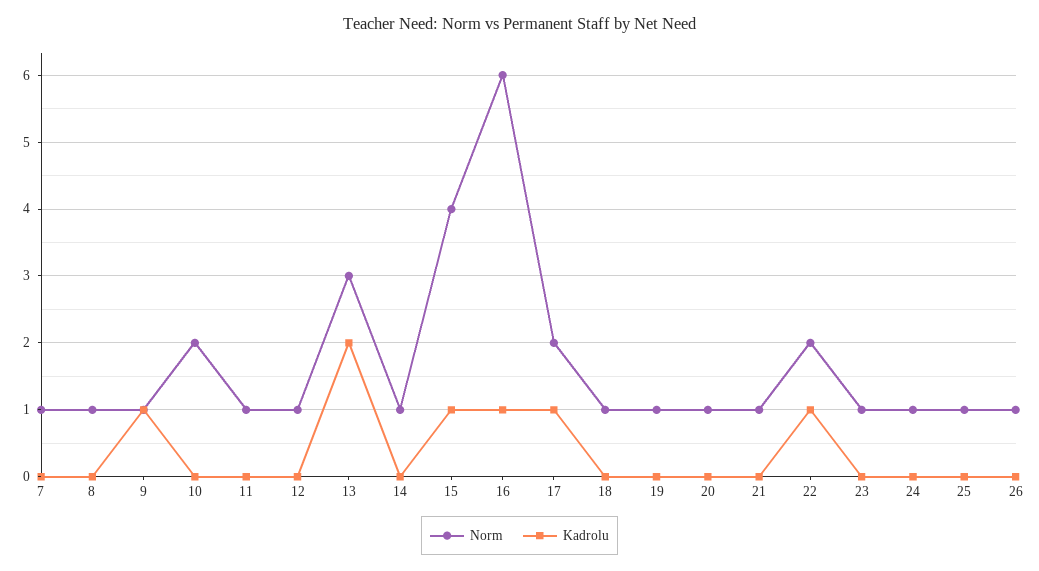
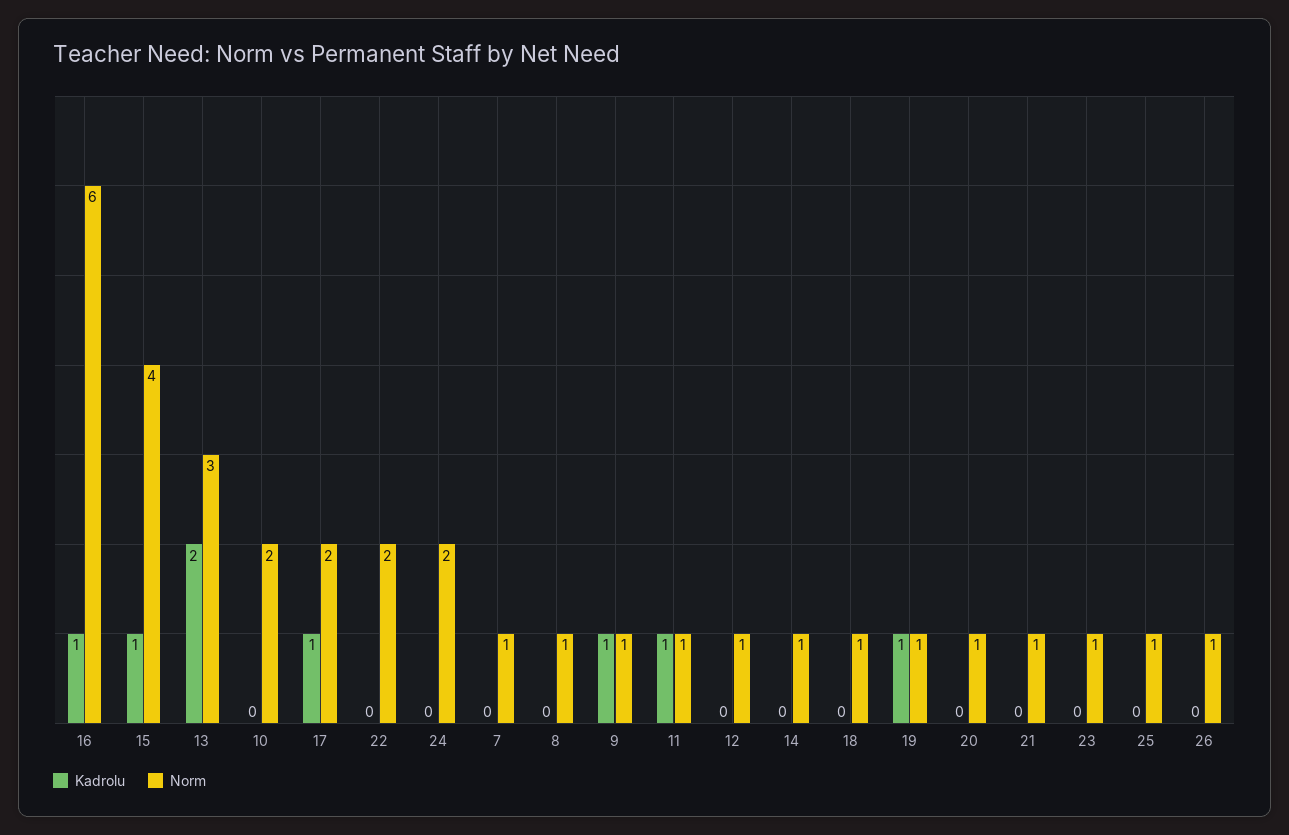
  {
    "Norm": {
      "7": 1,
      "8": 1,
      "9": 1,
      "10": 2,
      "11": 1,
      "12": 1,
      "13": 3,
      "14": 1,
      "15": 4,
      "16": 6,
      "17": 2,
      "18": 1,
      "19": 1,
      "20": 1,
      "21": 1,
      "22": 2,
      "23": 1,
-     "24": 1,
+     "24": 2,
      "25": 1,
      "26": 1
    },
    "Kadrolu": {
      "7": 0,
      "8": 0,
      "9": 1,
      "10": 0,
-     "11": 0,
+     "11": 1,
      "12": 0,
      "13": 2,
      "14": 0,
      "15": 1,
      "16": 1,
      "17": 1,
      "18": 0,
-     "19": 0,
+     "19": 1,
      "20": 0,
      "21": 0,
-     "22": 1,
+     "22": 0,
      "23": 0,
      "24": 0,
      "25": 0,
      "26": 0
    }
  }

